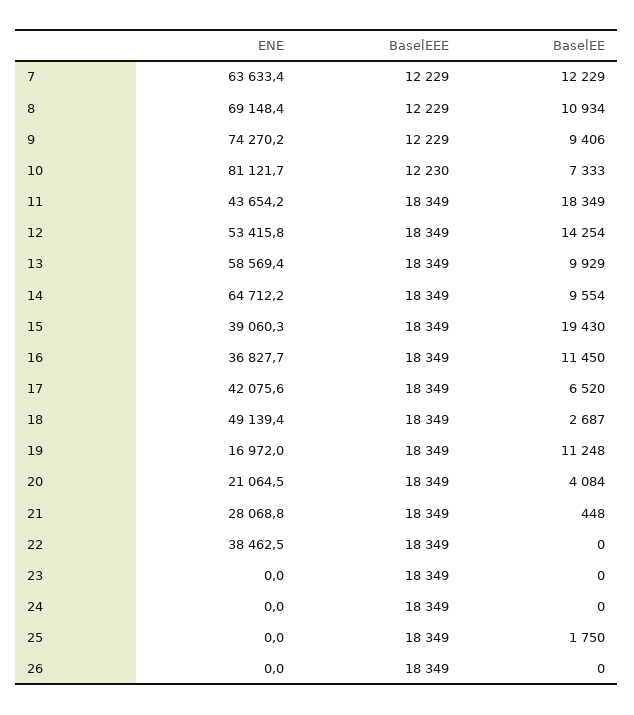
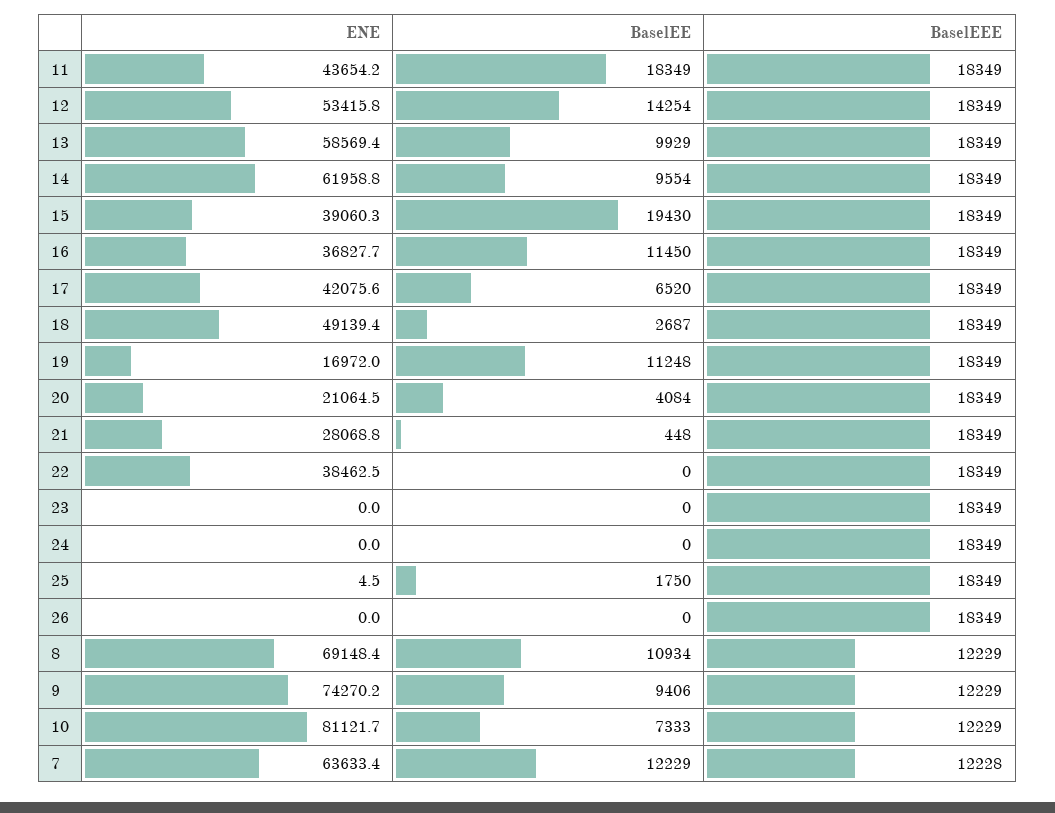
  {
    "ENE": {
      "7": 63633.4,
      "8": 69148.4,
      "9": 74270.2,
      "10": 81121.7,
      "11": 43654.2,
      "12": 53415.8,
      "13": 58569.4,
-     "14": 64712.2,
+     "14": 61958.8,
      "15": 39060.3,
      "16": 36827.7,
      "17": 42075.6,
      "18": 49139.4,
      "19": 16972,
      "20": 21064.5,
      "21": 28068.8,
      "22": 38462.5,
      "23": 0,
      "24": 0,
-     "25": 0,
+     "25": 4.5,
      "26": 0
    },
    "BaselEEE": {
-     "7": 12229,
+     "7": 12228,
      "8": 12229,
      "9": 12229,
-     "10": 12230,
+     "10": 12229,
      "11": 18349,
      "12": 18349,
      "13": 18349,
      "14": 18349,
      "15": 18349,
      "16": 18349,
      "17": 18349,
      "18": 18349,
      "19": 18349,
      "20": 18349,
      "21": 18349,
      "22": 18349,
      "23": 18349,
      "24": 18349,
      "25": 18349,
      "26": 18349
    },
    "BaselEE": {
      "7": 12229,
      "8": 10934,
      "9": 9406,
      "10": 7333,
      "11": 18349,
      "12": 14254,
      "13": 9929,
      "14": 9554,
      "15": 19430,
      "16": 11450,
      "17": 6520,
      "18": 2687,
      "19": 11248,
      "20": 4084,
      "21": 448,
      "22": 0,
      "23": 0,
      "24": 0,
      "25": 1750,
      "26": 0
    }
  }

